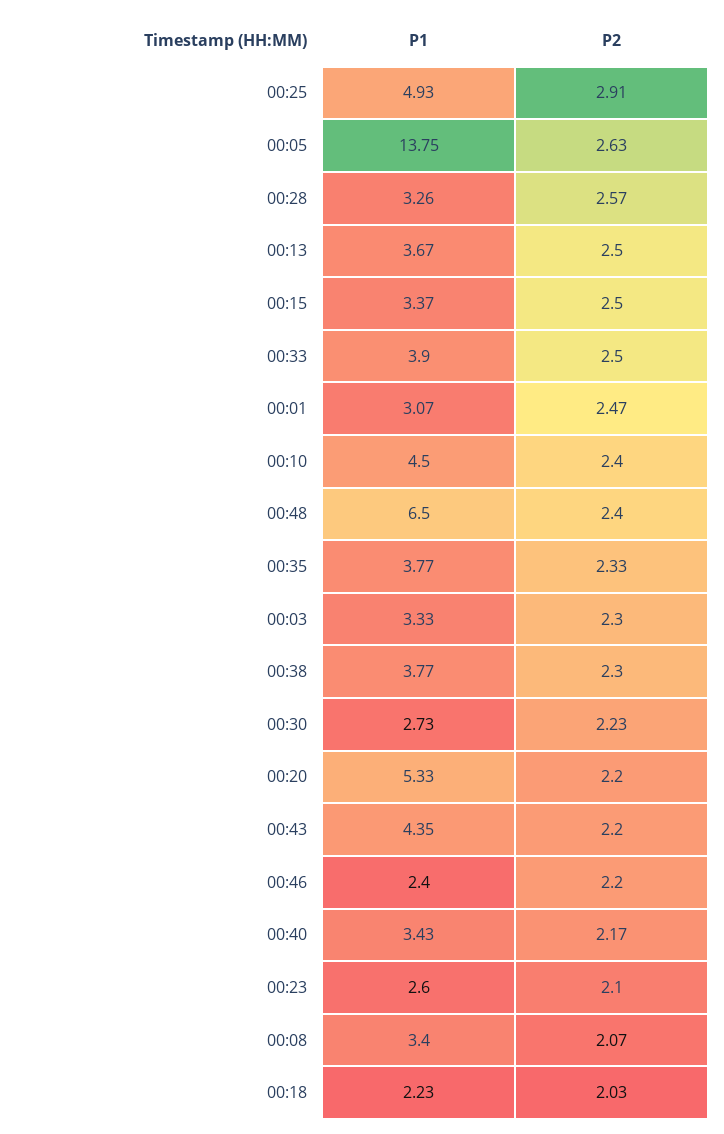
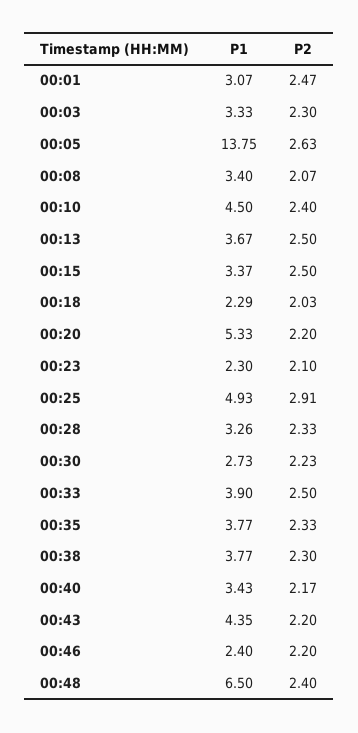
  {
    "P1": {
      "00:25": 4.93,
      "00:05": 13.75,
      "00:28": 3.26,
      "00:13": 3.67,
      "00:15": 3.37,
      "00:33": 3.9,
      "00:01": 3.07,
      "00:10": 4.5,
      "00:48": 6.5,
      "00:35": 3.77,
      "00:03": 3.33,
      "00:38": 3.77,
      "00:30": 2.73,
      "00:20": 5.33,
      "00:43": 4.35,
      "00:46": 2.4,
      "00:40": 3.43,
-     "00:23": 2.6,
+     "00:23": 2.3,
      "00:08": 3.4,
-     "00:18": 2.23
+     "00:18": 2.29
    },
    "P2": {
      "00:25": 2.91,
      "00:05": 2.63,
-     "00:28": 2.57,
+     "00:28": 2.33,
      "00:13": 2.5,
      "00:15": 2.5,
      "00:33": 2.5,
      "00:01": 2.47,
      "00:10": 2.4,
      "00:48": 2.4,
      "00:35": 2.33,
      "00:03": 2.3,
      "00:38": 2.3,
      "00:30": 2.23,
      "00:20": 2.2,
      "00:43": 2.2,
      "00:46": 2.2,
      "00:40": 2.17,
      "00:23": 2.1,
      "00:08": 2.07,
      "00:18": 2.03
    }
  }

